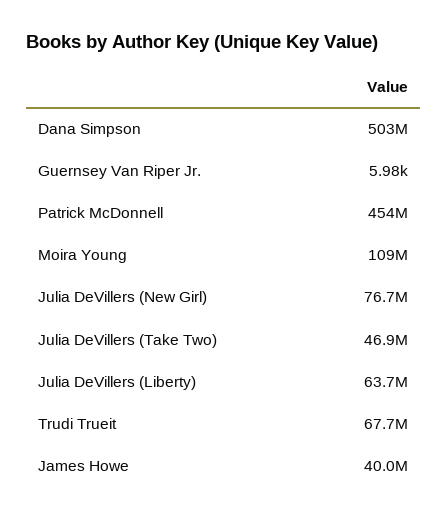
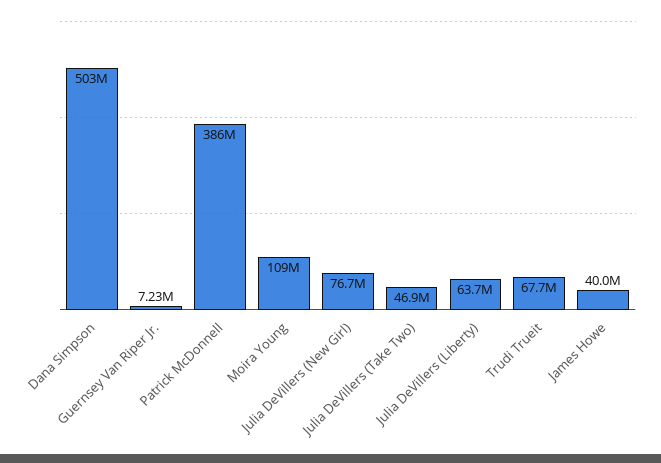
  {
    "Dana Simpson": 503000000,
-   "Guernsey Van Riper Jr.": 5980,
+   "Guernsey Van Riper Jr.": 7230000,
-   "Patrick McDonnell": 454000000,
+   "Patrick McDonnell": 386000000,
    "Moira Young": 109000000,
    "Julia DeVillers (New Girl)": 76700000,
    "Julia DeVillers (Take Two)": 46900000,
    "Julia DeVillers (Liberty)": 63700000,
    "Trudi Trueit": 67700000,
    "James Howe": 40000000
  }

